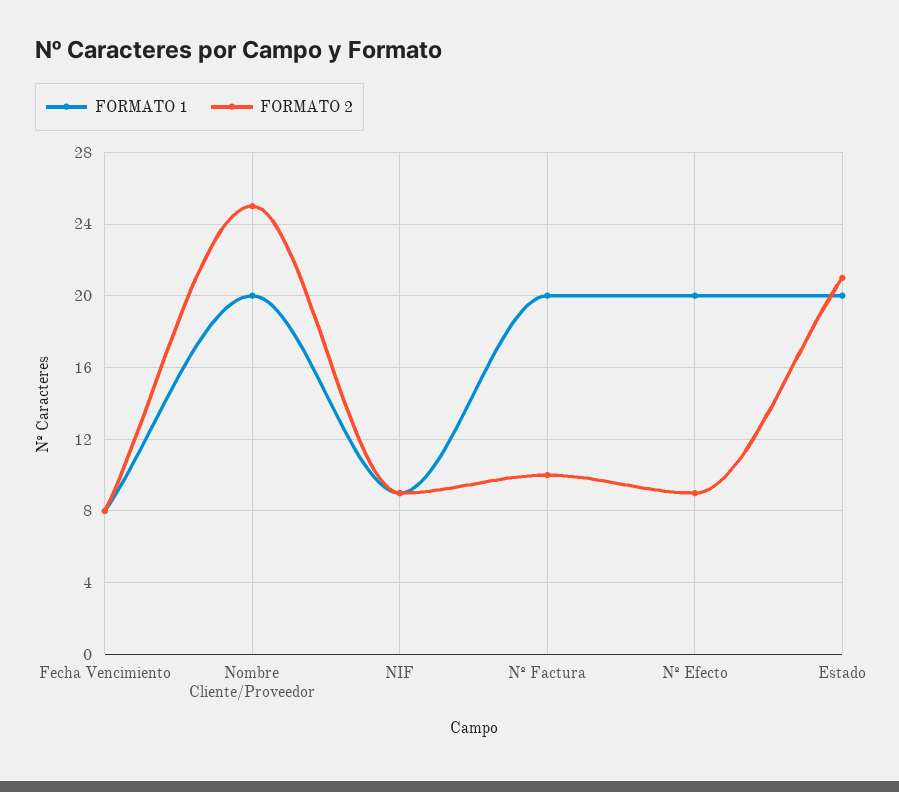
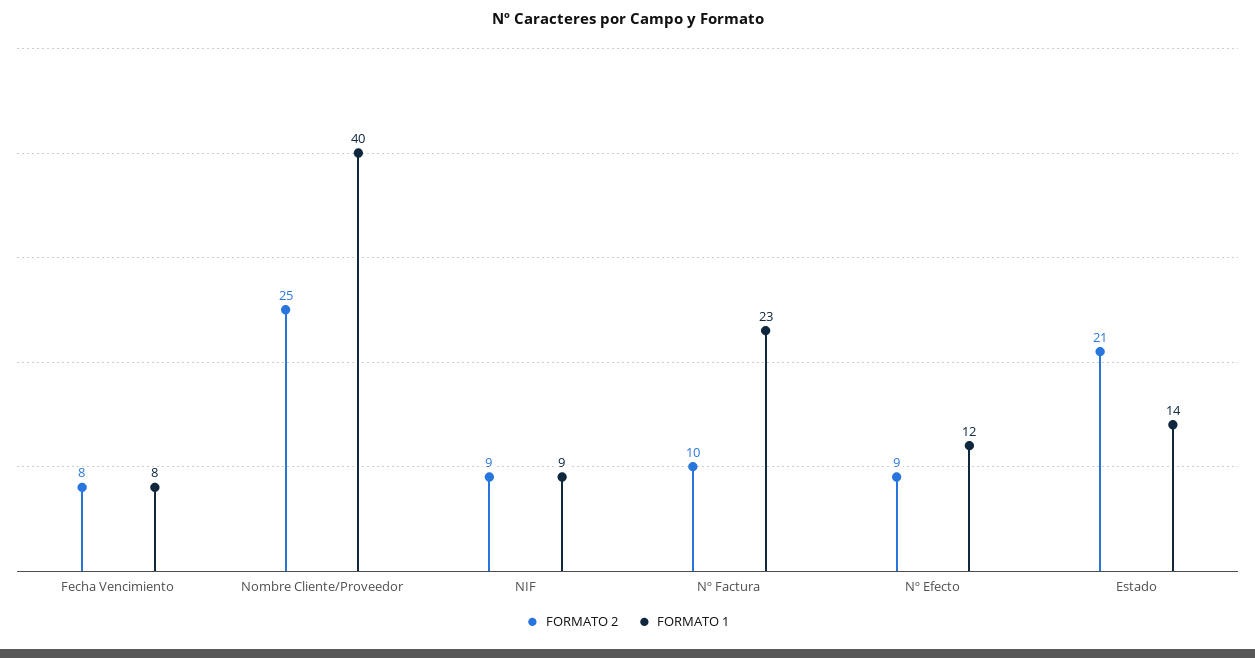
  {
    "FORMATO 1": {
      "Fecha Vencimiento": 8,
-     "Nombre Cliente/Proveedor": 20,
+     "Nombre Cliente/Proveedor": 40,
      "NIF": 9,
-     "Nº Factura": 20,
+     "Nº Factura": 23,
-     "Nº Efecto": 20,
+     "Nº Efecto": 12,
-     "Estado": 20
+     "Estado": 14
    },
    "FORMATO 2": {
      "Fecha Vencimiento": 8,
      "Nombre Cliente/Proveedor": 25,
      "NIF": 9,
      "Nº Factura": 10,
      "Nº Efecto": 9,
      "Estado": 21
    }
  }

